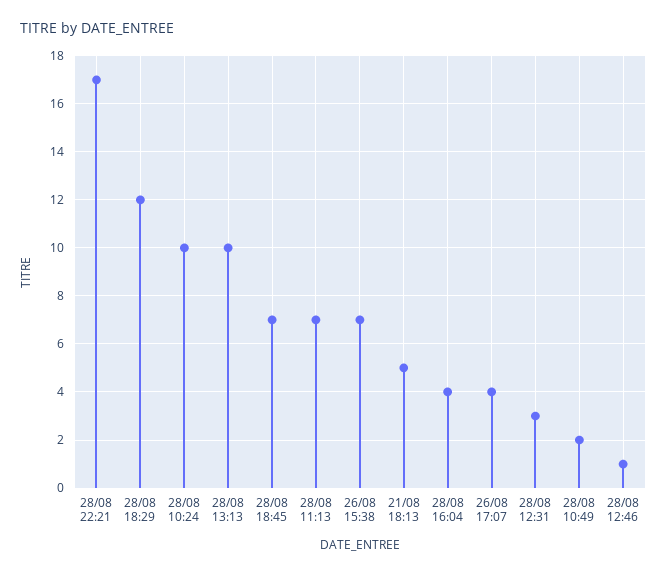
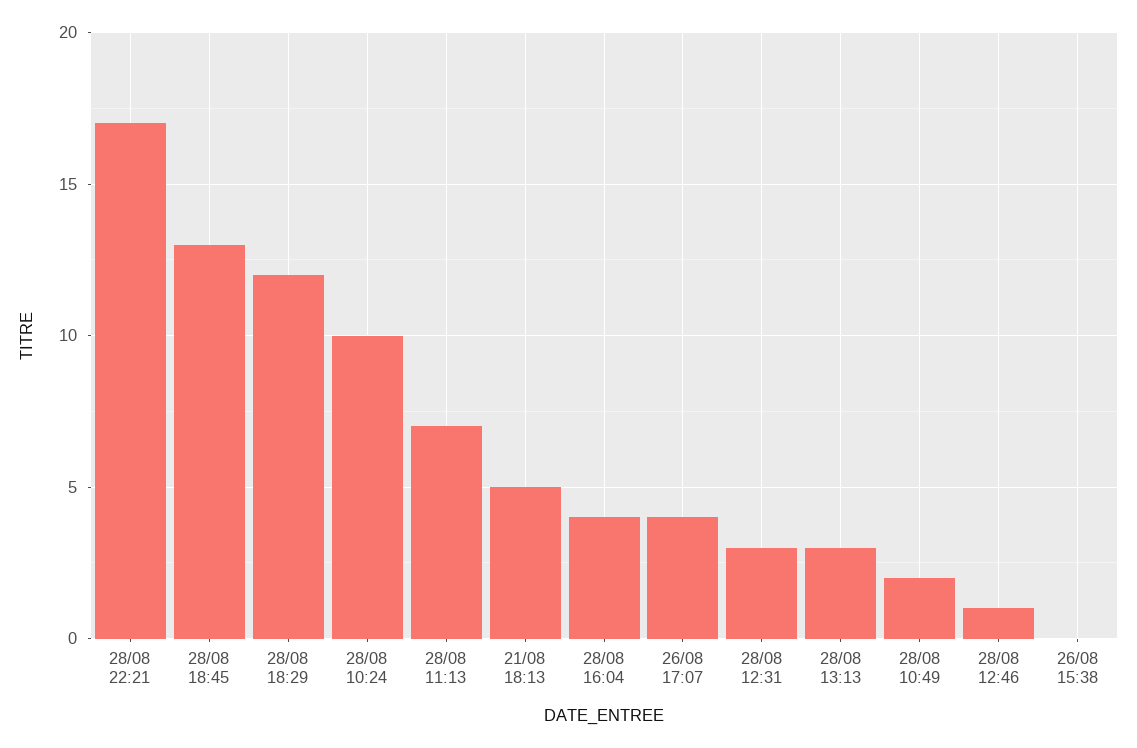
  {
    "28/08 22:21": 17,
    "28/08 18:29": 12,
    "28/08 10:24": 10,
-   "28/08 13:13": 10,
+   "28/08 13:13": 3,
-   "28/08 18:45": 7,
+   "28/08 18:45": 13,
    "28/08 11:13": 7,
-   "26/08 15:38": 7,
+   "26/08 15:38": 0,
    "21/08 18:13": 5,
    "28/08 16:04": 4,
    "26/08 17:07": 4,
    "28/08 12:31": 3,
    "28/08 10:49": 2,
    "28/08 12:46": 1
  }

